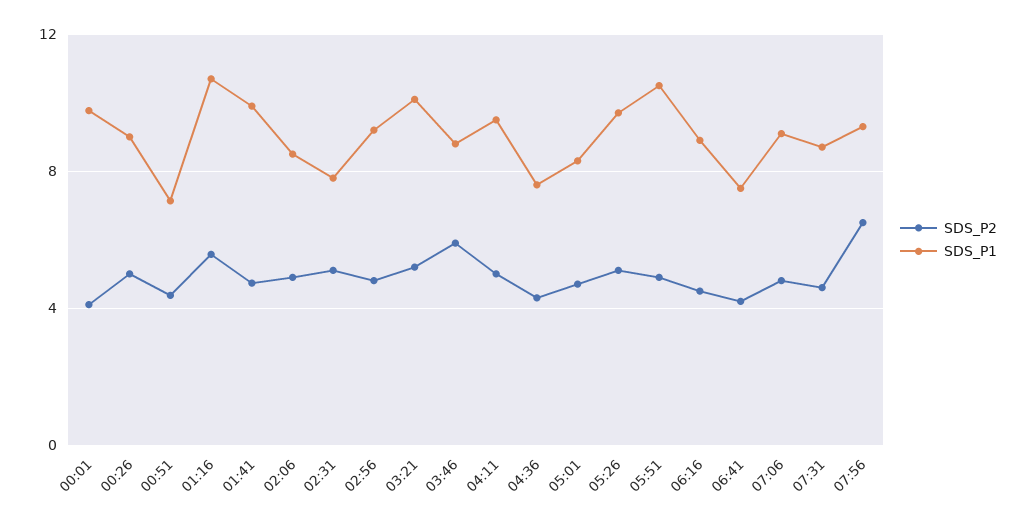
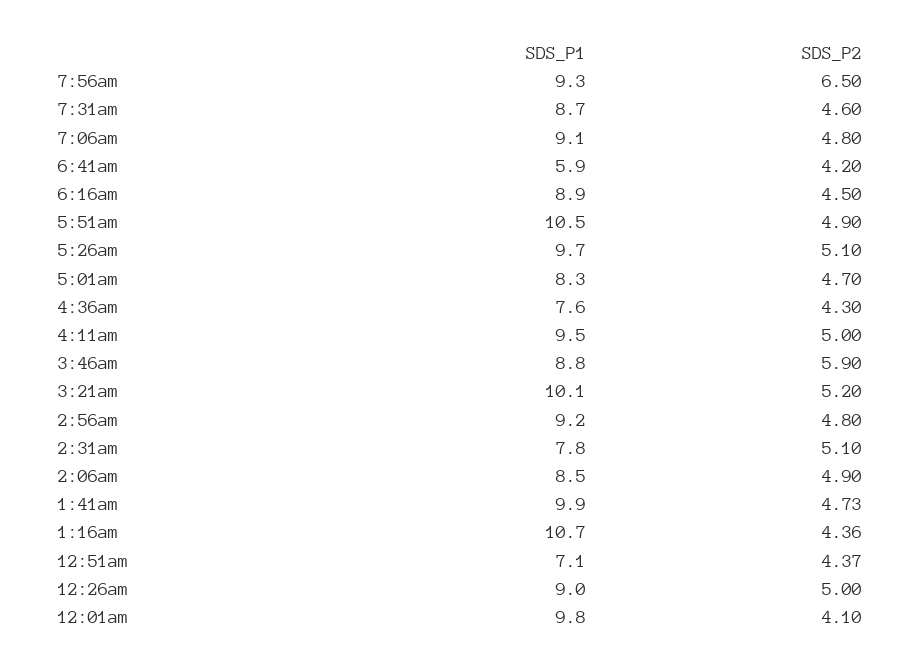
  {
    "SDS_P2": {
      "00:01": 4.1,
      "00:26": 5,
      "00:51": 4.37,
-     "01:16": 5.5,
+     "01:16": 4.36,
      "01:41": 4.73,
      "02:06": 4.9,
      "02:31": 5.1,
      "02:56": 4.8,
      "03:21": 5.2,
      "03:46": 5.9,
      "04:11": 5,
      "04:36": 4.3,
      "05:01": 4.7,
      "05:26": 5.1,
      "05:51": 4.9,
      "06:16": 4.5,
      "06:41": 4.2,
      "07:06": 4.8,
      "07:31": 4.6,
      "07:56": 6.5
    },
    "SDS_P1": {
      "00:01": 9.8,
      "00:26": 9,
      "00:51": 7.1,
      "01:16": 10.7,
      "01:41": 9.9,
      "02:06": 8.5,
      "02:31": 7.8,
      "02:56": 9.2,
      "03:21": 10.1,
      "03:46": 8.8,
      "04:11": 9.5,
      "04:36": 7.6,
      "05:01": 8.3,
      "05:26": 9.7,
      "05:51": 10.5,
      "06:16": 8.9,
-     "06:41": 7.5,
+     "06:41": 5.9,
      "07:06": 9.1,
      "07:31": 8.7,
      "07:56": 9.3
    }
  }

